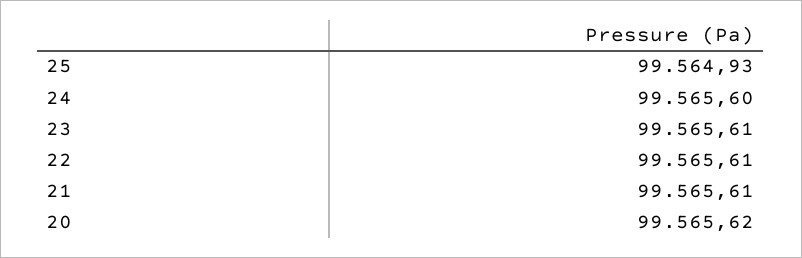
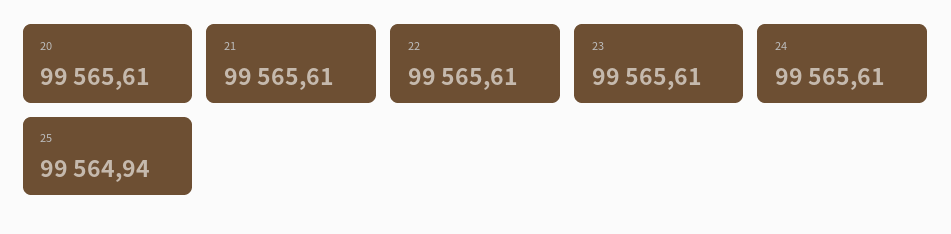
  {
-   "25": 99564.93,
+   "25": 99564.94,
-   "24": 99565.6,
+   "24": 99565.61,
    "23": 99565.61,
    "22": 99565.61,
    "21": 99565.61,
-   "20": 99565.62
+   "20": 99565.61
  }

